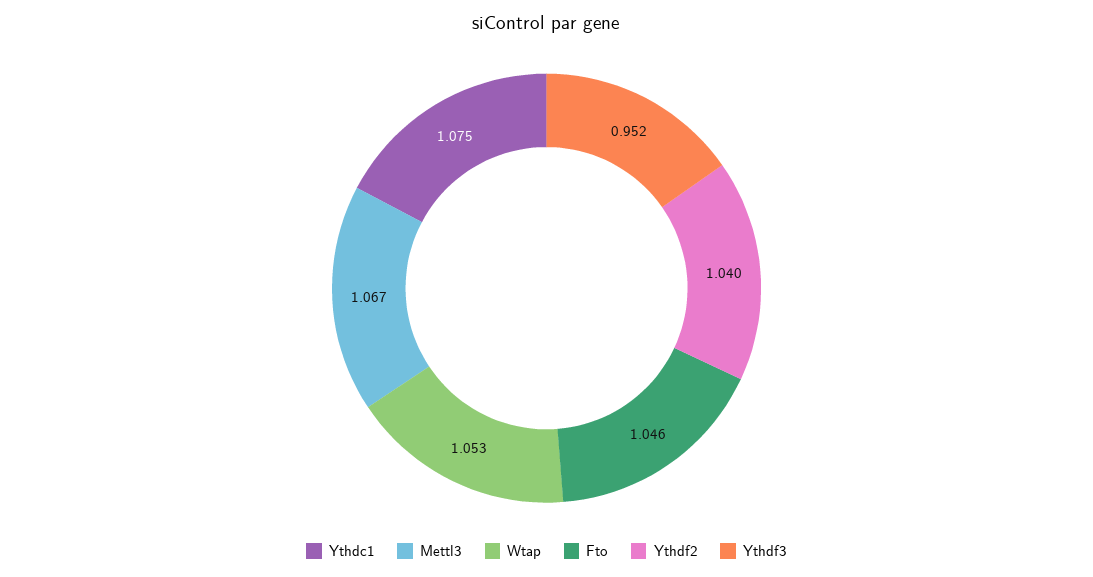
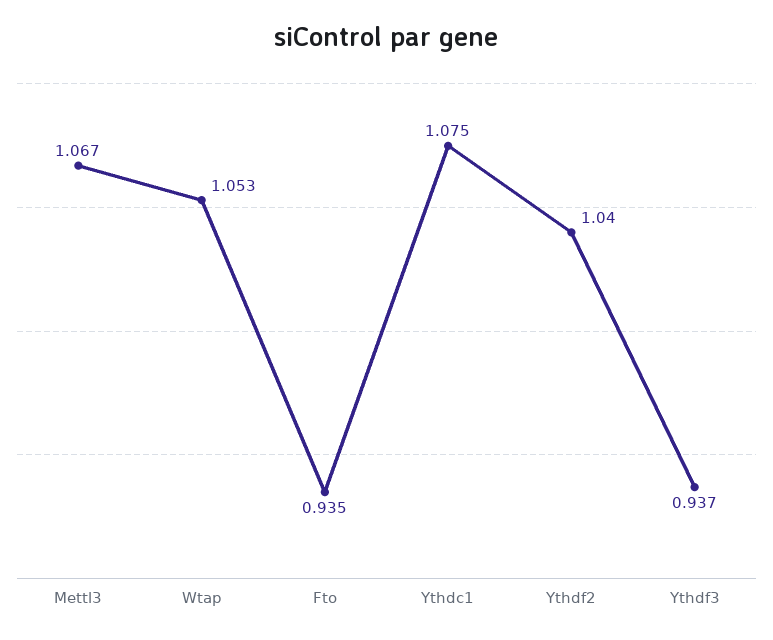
  {
    "Ythdc1": 1.075,
    "Mettl3": 1.067,
    "Wtap": 1.053,
-   "Fto": 1.046,
+   "Fto": 0.935,
    "Ythdf2": 1.04,
-   "Ythdf3": 0.952
+   "Ythdf3": 0.937
  }

